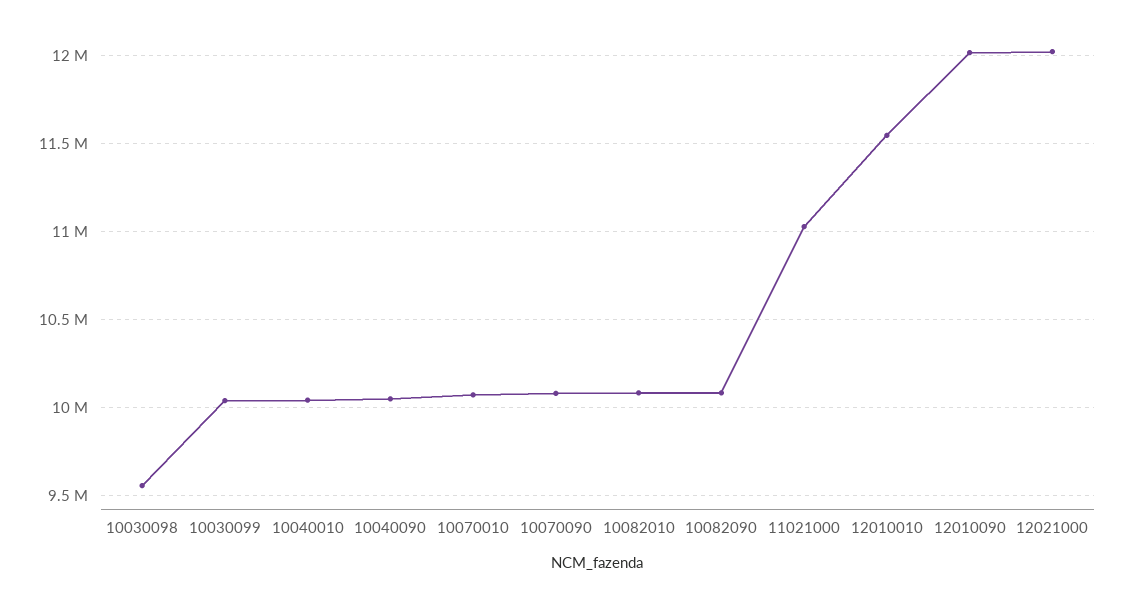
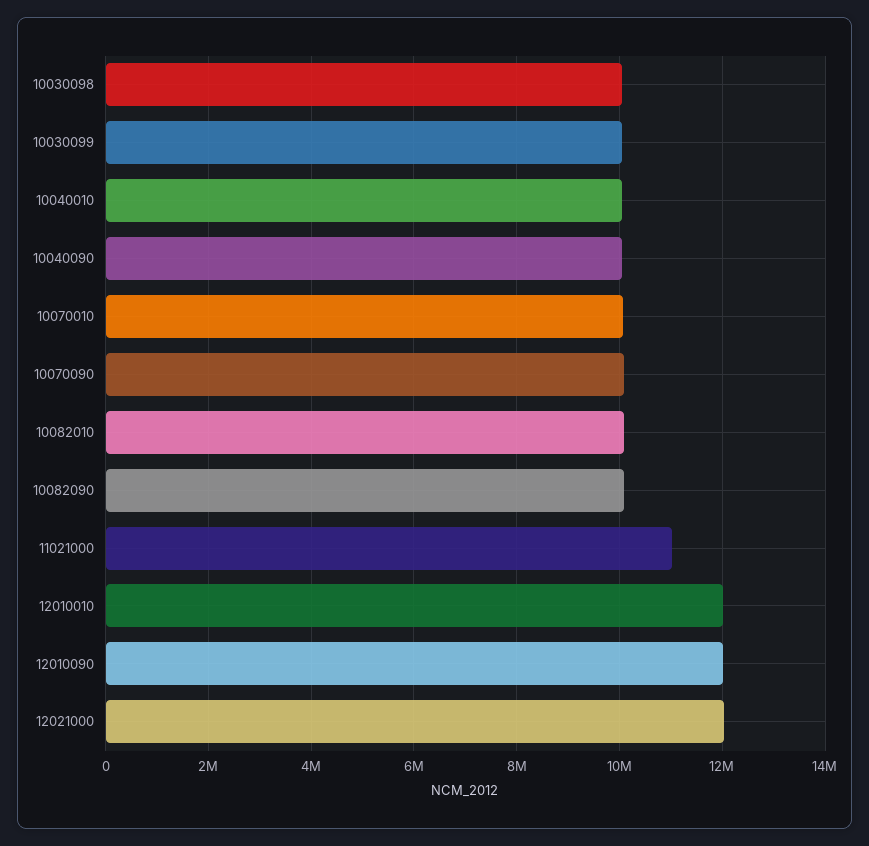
  {
-   "10030098": 9550000,
+   "10030098": 10000000,
    "10030099": 10050000,
    "10040010": 10050000,
    "10040090": 10050000,
    "10070010": 10050000,
    "10070090": 10100000,
    "10082010": 10100000,
    "10082090": 10100000,
    "11021000": 11050000,
-   "12010010": 11550000,
+   "12010010": 12000000,
    "12010090": 12000000,
    "12021000": 12000000
  }

